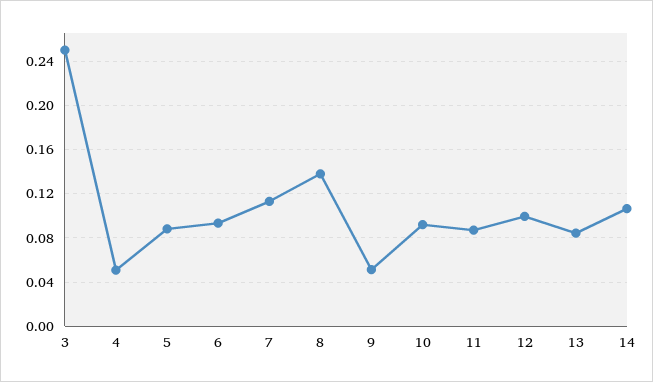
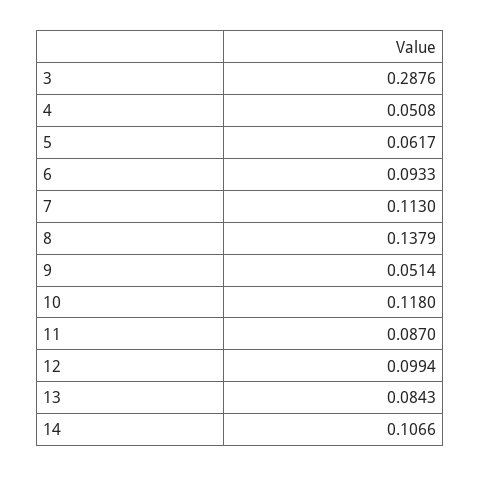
  {
-   "3": 0.25,
+   "3": 0.2876,
    "4": 0.0508,
-   "5": 0.09,
+   "5": 0.0617,
    "6": 0.0933,
    "7": 0.113,
    "8": 0.1379,
    "9": 0.0514,
-   "10": 0.09,
+   "10": 0.118,
    "11": 0.087,
    "12": 0.0994,
    "13": 0.0843,
    "14": 0.1066
  }

